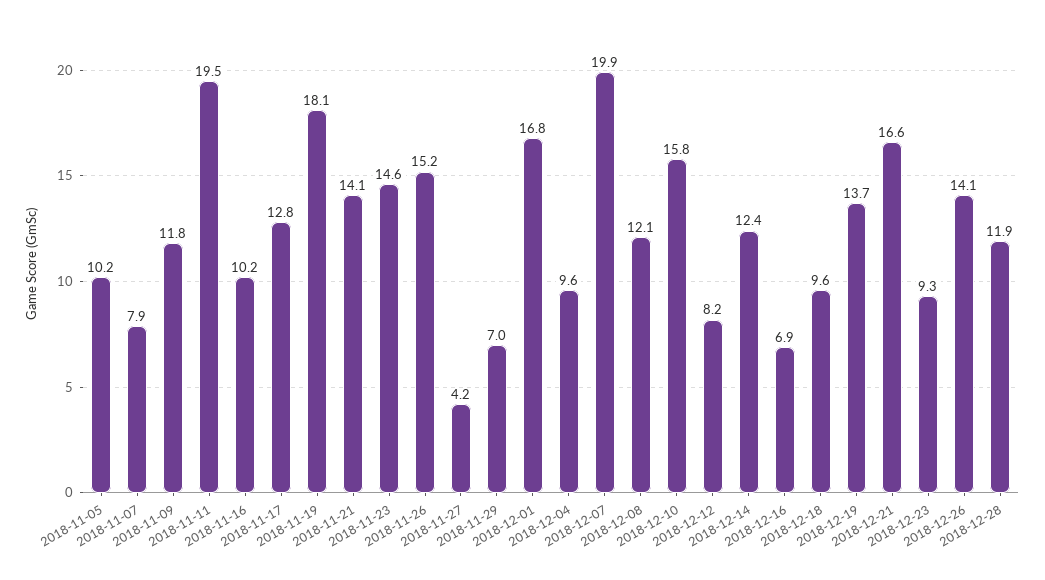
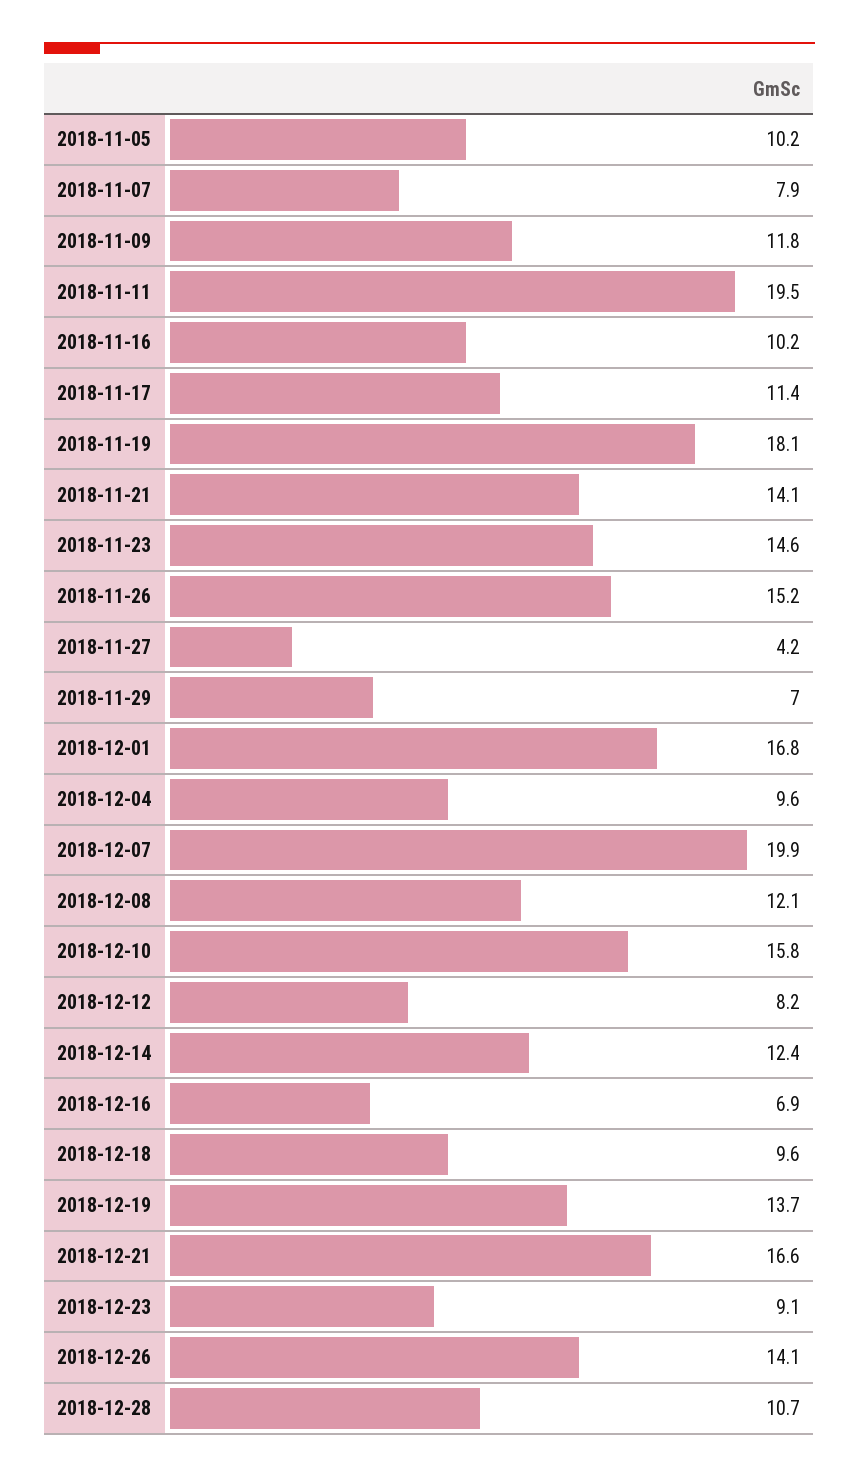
  {
    "2018-11-05": 10.2,
    "2018-11-07": 7.9,
    "2018-11-09": 11.8,
    "2018-11-11": 19.5,
    "2018-11-16": 10.2,
-   "2018-11-17": 12.8,
+   "2018-11-17": 11.4,
    "2018-11-19": 18.1,
    "2018-11-21": 14.1,
    "2018-11-23": 14.6,
    "2018-11-26": 15.2,
    "2018-11-27": 4.2,
    "2018-11-29": 7,
    "2018-12-01": 16.8,
    "2018-12-04": 9.6,
    "2018-12-07": 19.9,
    "2018-12-08": 12.1,
    "2018-12-10": 15.8,
    "2018-12-12": 8.2,
    "2018-12-14": 12.4,
    "2018-12-16": 6.9,
    "2018-12-18": 9.6,
    "2018-12-19": 13.7,
    "2018-12-21": 16.6,
-   "2018-12-23": 9.3,
+   "2018-12-23": 9.1,
    "2018-12-26": 14.1,
-   "2018-12-28": 11.9
+   "2018-12-28": 10.7
  }

